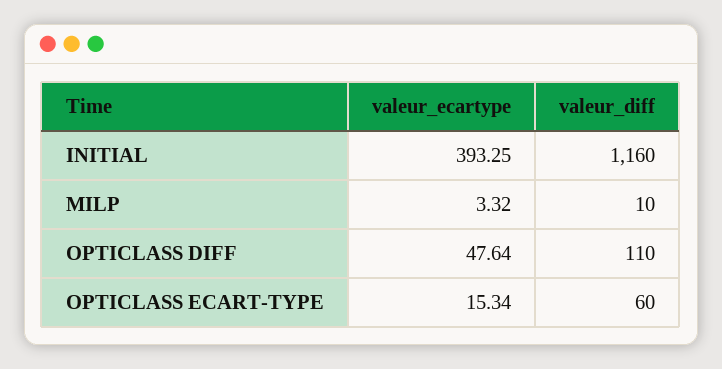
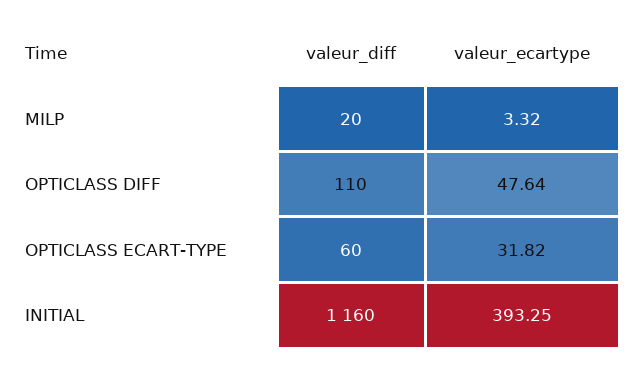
  {
    "valeur_ecartype": {
      "INITIAL": 393.25,
      "MILP": 3.32,
      "OPTICLASS DIFF": 47.64,
-     "OPTICLASS ECART-TYPE": 15.34
+     "OPTICLASS ECART-TYPE": 31.82
    },
    "valeur_diff": {
      "INITIAL": 1160,
-     "MILP": 10,
+     "MILP": 20,
      "OPTICLASS DIFF": 110,
      "OPTICLASS ECART-TYPE": 60
    }
  }

